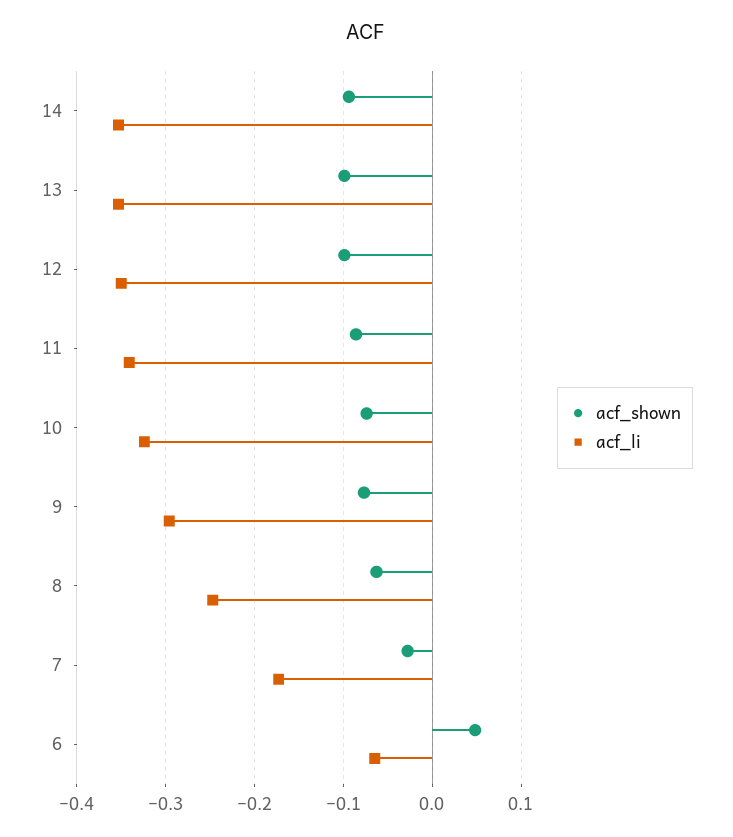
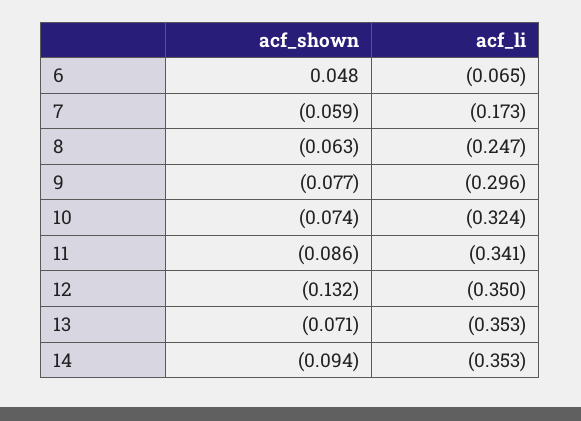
  {
    "acf_shown": {
      "14": -0.094,
-     "13": -0.1,
+     "13": -0.071,
-     "12": -0.1,
+     "12": -0.132,
      "11": -0.086,
      "10": -0.074,
      "9": -0.077,
      "8": -0.063,
-     "7": -0.03,
+     "7": -0.059,
      "6": 0.048
    },
    "acf_li": {
      "14": -0.353,
      "13": -0.353,
      "12": -0.35,
      "11": -0.341,
      "10": -0.324,
      "9": -0.296,
      "8": -0.247,
      "7": -0.173,
      "6": -0.065
    }
  }

